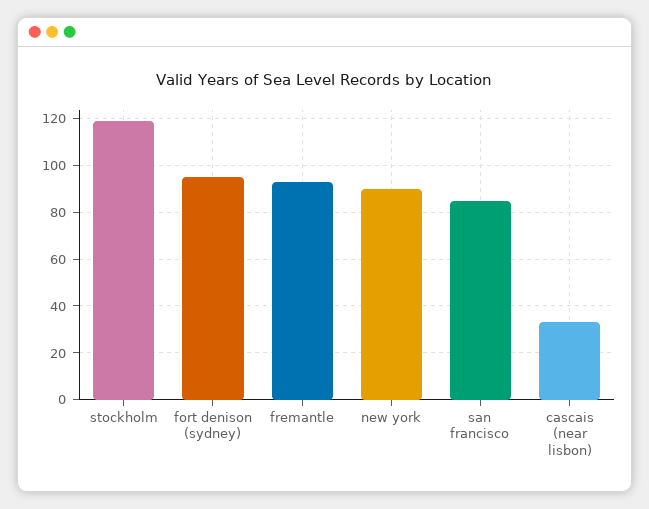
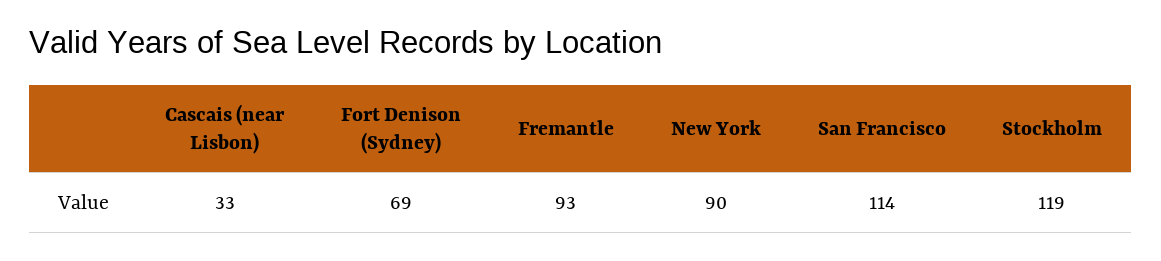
  {
    "stockholm": 119,
-   "fort denison (sydney)": 95,
+   "fort denison (sydney)": 69,
    "fremantle": 93,
    "new york": 90,
-   "san francisco": 85,
+   "san francisco": 114,
    "cascais (near lisbon)": 33
  }

